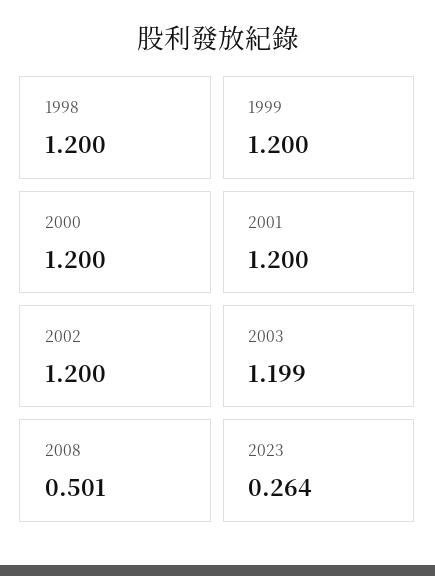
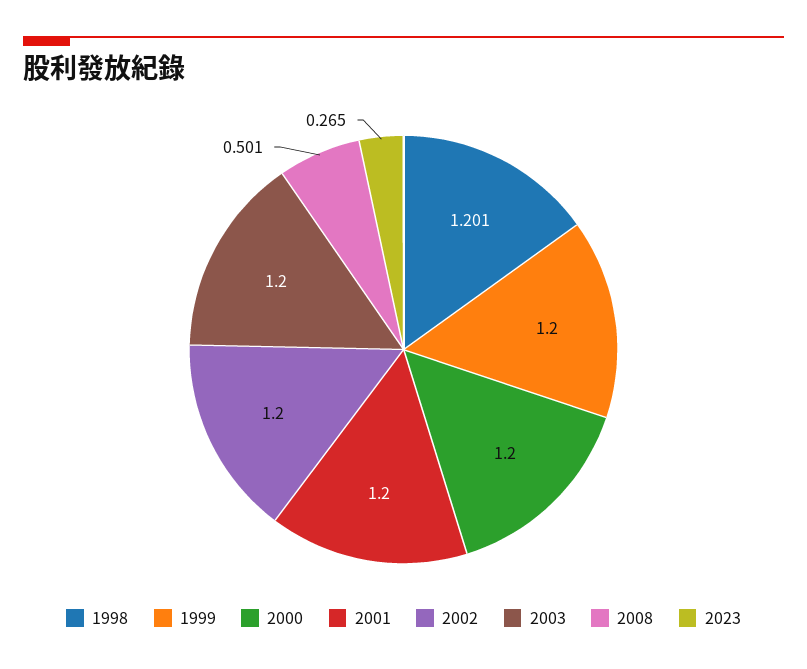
  {
-   "1998": 1.2,
+   "1998": 1.201,
    "1999": 1.2,
    "2000": 1.2,
    "2001": 1.2,
    "2002": 1.2,
-   "2003": 1.199,
+   "2003": 1.2,
    "2008": 0.501,
-   "2023": 0.264
+   "2023": 0.265
  }

